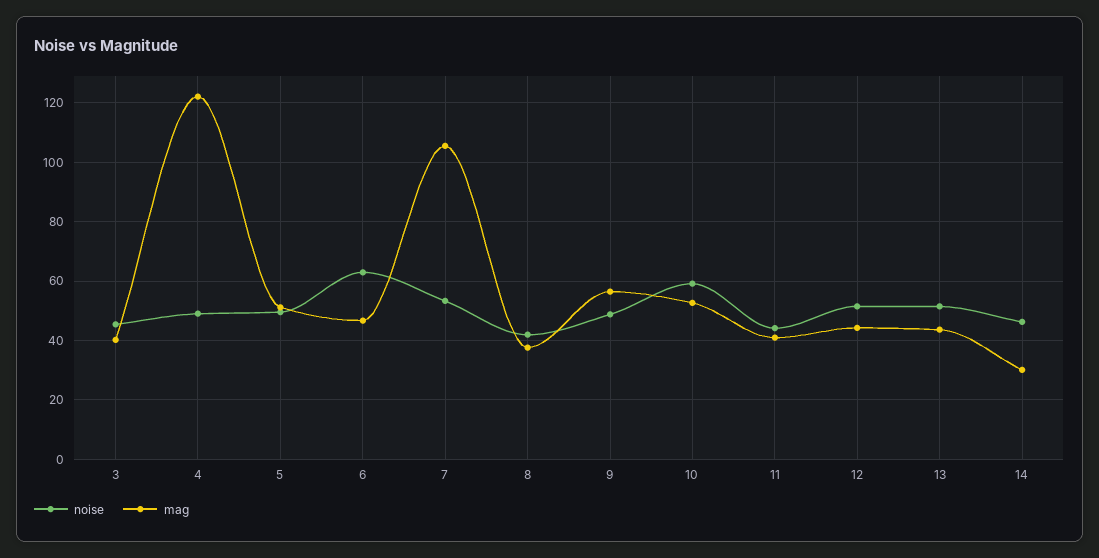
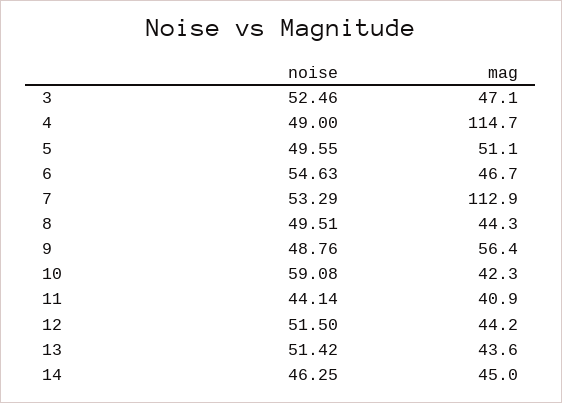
  {
    "noise": {
-     "3": 45,
+     "3": 52.46,
      "4": 49,
      "5": 49.55,
-     "6": 62.5,
+     "6": 54.63,
      "7": 53.29,
-     "8": 42.5,
+     "8": 49.51,
      "9": 48.76,
      "10": 59.08,
      "11": 44.14,
      "12": 51.5,
      "13": 51.42,
      "14": 46.25
    },
    "mag": {
-     "3": 40,
+     "3": 47.1,
-     "4": 122.5,
+     "4": 114.7,
      "5": 51.1,
      "6": 46.7,
-     "7": 105,
+     "7": 112.9,
-     "8": 37.5,
+     "8": 44.3,
      "9": 56.4,
-     "10": 52.5,
+     "10": 42.3,
      "11": 40.9,
      "12": 44.2,
      "13": 43.6,
-     "14": 30
+     "14": 45
    }
  }

